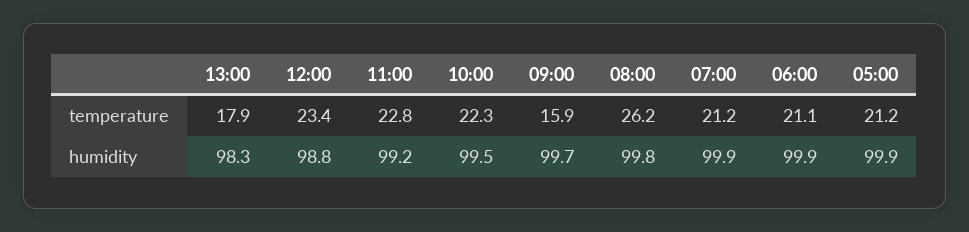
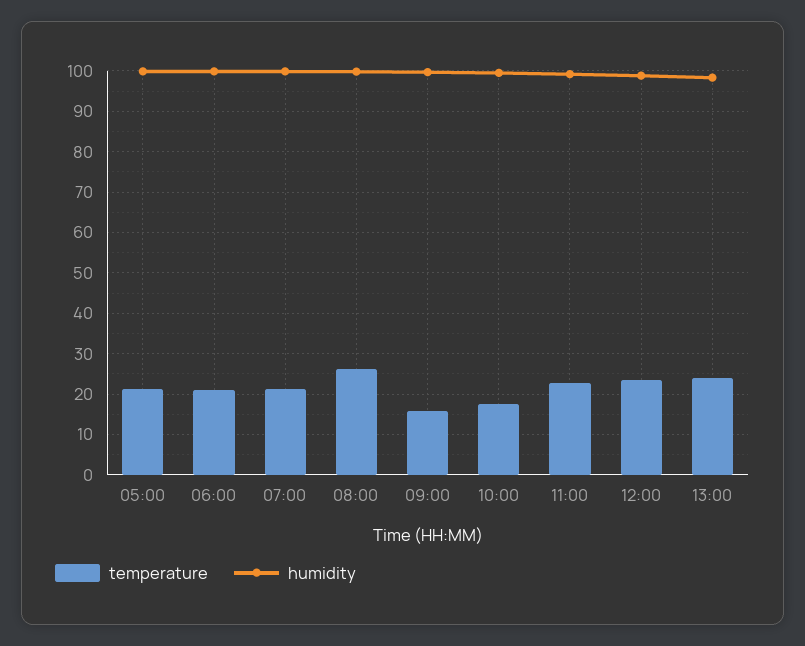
  {
    "temperature": {
-     "13:00": 17.9,
+     "13:00": 24,
      "12:00": 23.4,
      "11:00": 22.8,
-     "10:00": 22.3,
+     "10:00": 18,
      "09:00": 15.9,
      "08:00": 26.2,
      "07:00": 21.2,
      "06:00": 21.1,
      "05:00": 21.2
    },
    "humidity": {
      "13:00": 98.3,
      "12:00": 98.8,
      "11:00": 99.2,
      "10:00": 99.5,
      "09:00": 99.7,
      "08:00": 99.8,
      "07:00": 99.9,
      "06:00": 99.9,
      "05:00": 99.9
    }
  }

